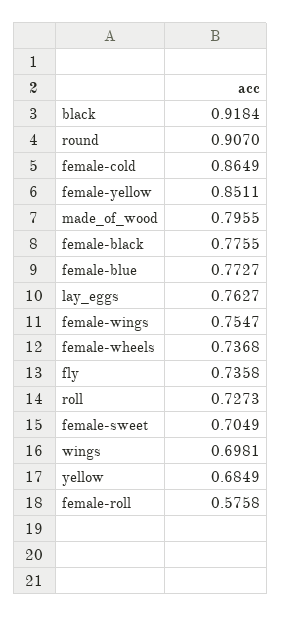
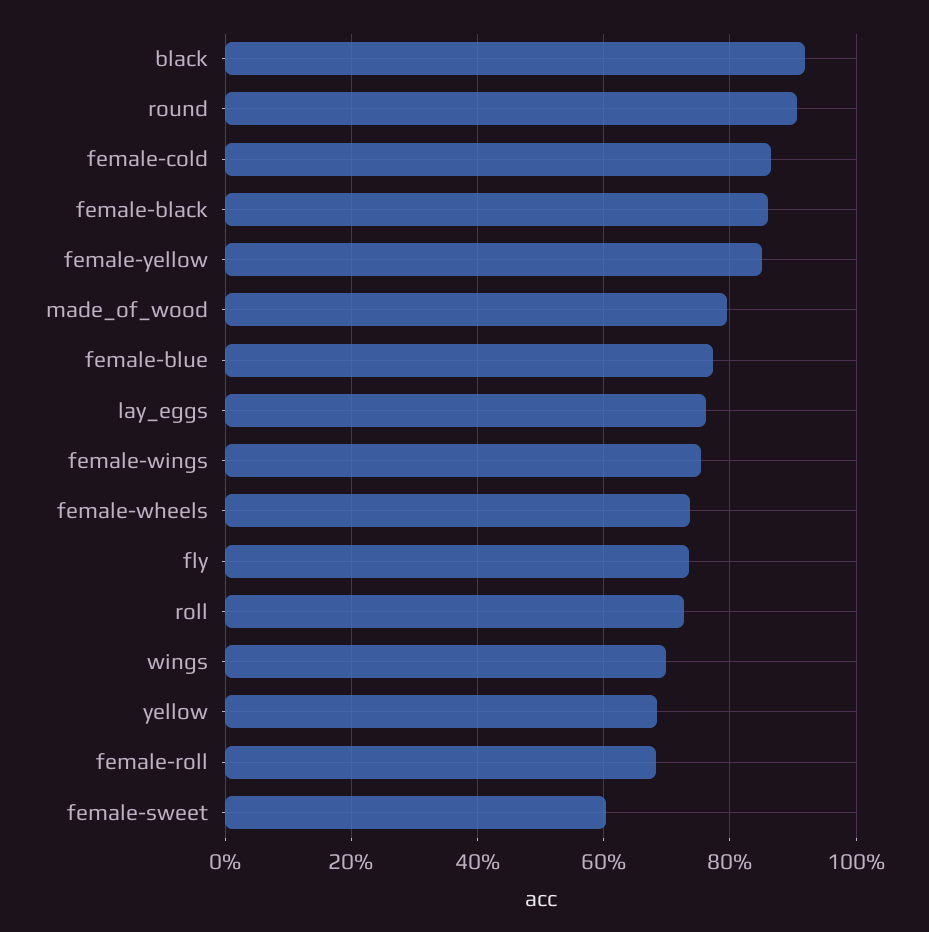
  {
    "black": 0.9184,
    "round": 0.907,
    "female-cold": 0.8649,
    "female-yellow": 0.8511,
    "made_of_wood": 0.7955,
-   "female-black": 0.7755,
+   "female-black": 0.86,
    "female-blue": 0.7727,
    "lay_eggs": 0.7627,
    "female-wings": 0.7547,
    "female-wheels": 0.7368,
    "fly": 0.7358,
    "roll": 0.7273,
-   "female-sweet": 0.7049,
+   "female-sweet": 0.6,
    "wings": 0.6981,
    "yellow": 0.6849,
-   "female-roll": 0.5758
+   "female-roll": 0.68
  }

